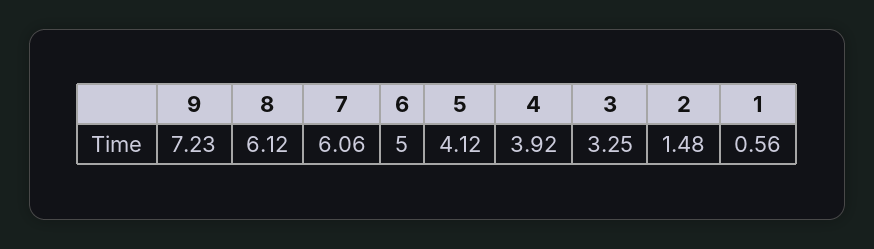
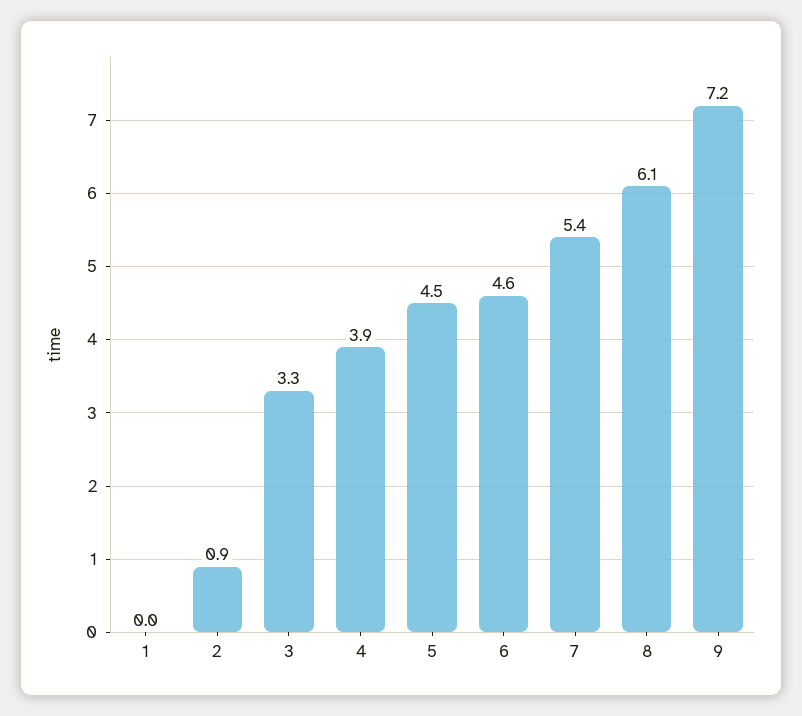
  {
    "9": 7.23,
    "8": 6.12,
-   "7": 6.06,
+   "7": 5.4,
-   "6": 5,
+   "6": 4.6,
-   "5": 4.12,
+   "5": 4.5,
    "4": 3.92,
    "3": 3.25,
-   "2": 1.48,
+   "2": 0.9,
-   "1": 0.56
+   "1": 0
  }

